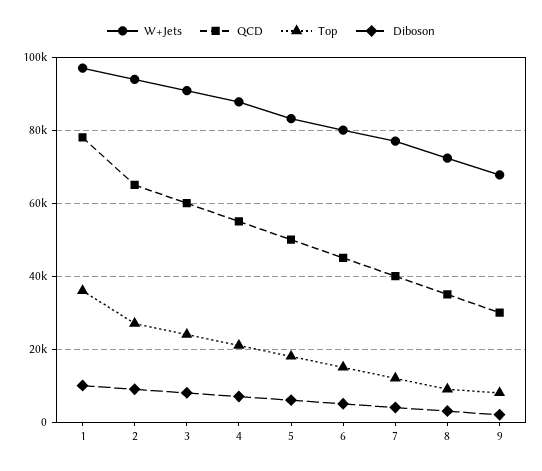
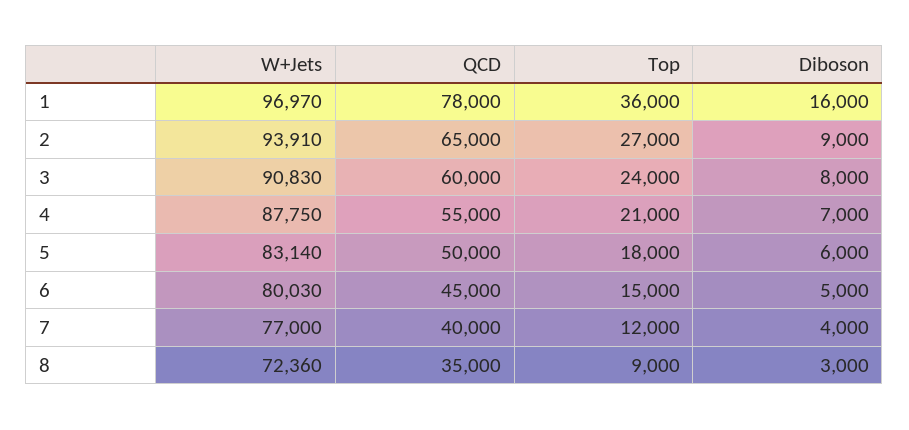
  {
    "W+Jets": {
      "1": 96970,
      "2": 93910,
      "3": 90830,
      "4": 87750,
      "5": 83140,
      "6": 80030,
      "7": 77000,
-     "8": 72360,
+     "8": 72360
-     "9": 68000
    },
    "QCD": {
      "1": 78000,
      "2": 65000,
      "3": 60000,
      "4": 55000,
      "5": 50000,
      "6": 45000,
      "7": 40000,
-     "8": 35000,
+     "8": 35000
-     "9": 30000
    },
    "Top": {
      "1": 36000,
      "2": 27000,
      "3": 24000,
      "4": 21000,
      "5": 18000,
      "6": 15000,
      "7": 12000,
-     "8": 9000,
+     "8": 9000
-     "9": 8000
    },
    "Diboson": {
-     "1": 10000,
+     "1": 16000,
      "2": 9000,
      "3": 8000,
      "4": 7000,
      "5": 6000,
      "6": 5000,
      "7": 4000,
-     "8": 3000,
+     "8": 3000
-     "9": 2000
    }
  }

